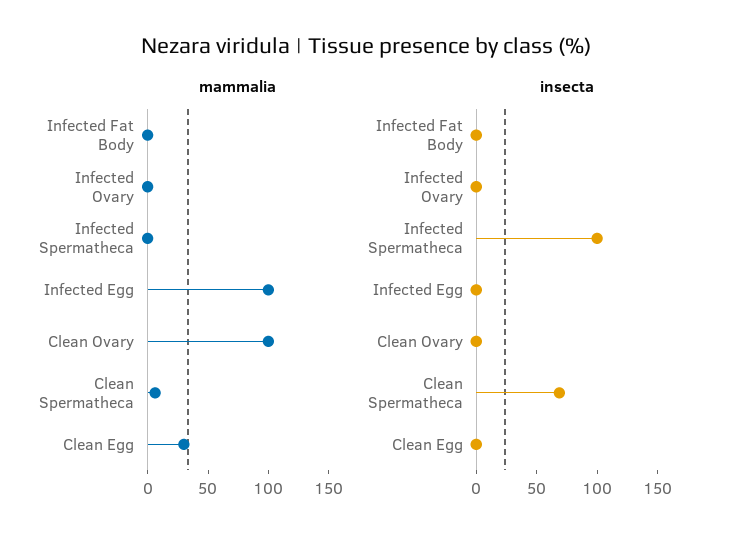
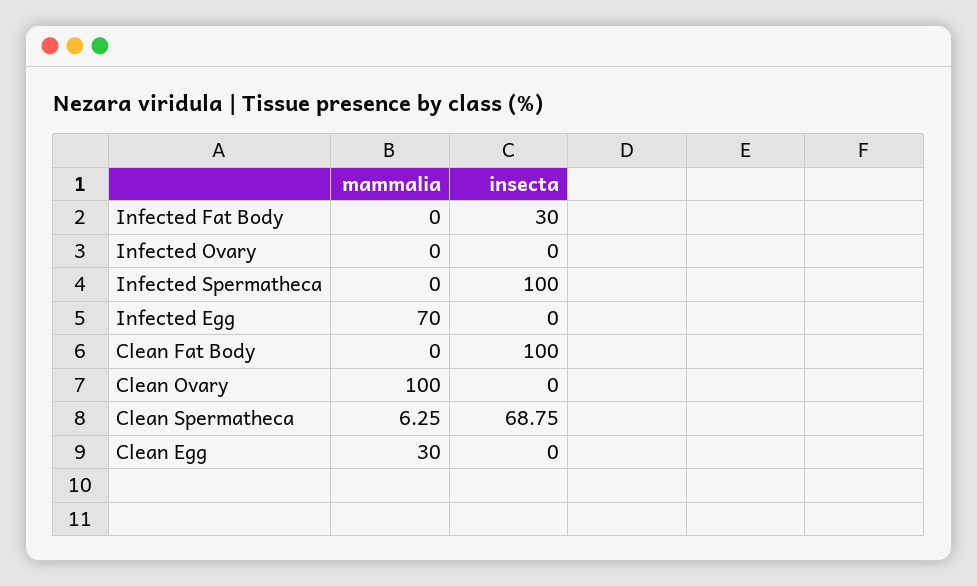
  {
    "mammalia": {
      "Infected Fat Body": 0,
      "Infected Ovary": 0,
      "Infected Spermatheca": 0,
-     "Infected Egg": 100,
+     "Infected Egg": 70,
      "Clean Ovary": 100,
      "Clean Spermatheca": 6.25,
-     "Clean Egg": 30
+     "Clean Egg": 30,
+     "Clean Fat Body": 0
    },
    "insecta": {
-     "Infected Fat Body": 0,
+     "Infected Fat Body": 30,
      "Infected Ovary": 0,
      "Infected Spermatheca": 100,
      "Infected Egg": 0,
      "Clean Ovary": 0,
      "Clean Spermatheca": 68.75,
-     "Clean Egg": 0
+     "Clean Egg": 0,
+     "Clean Fat Body": 100
    }
  }

